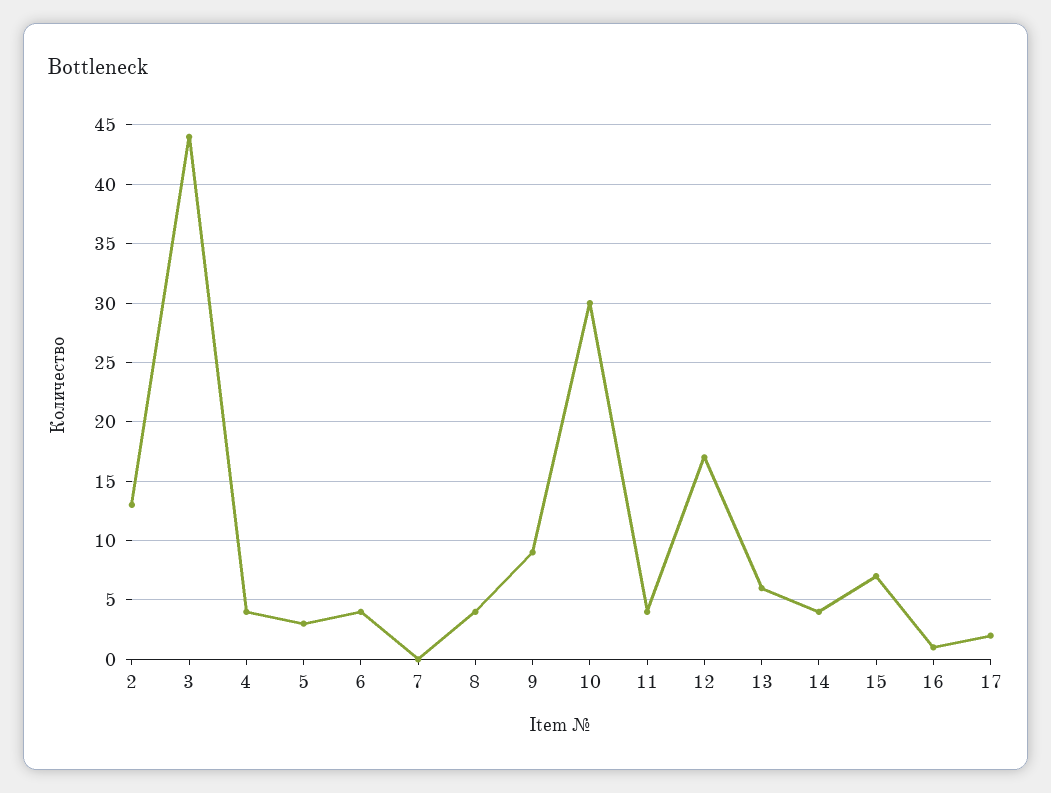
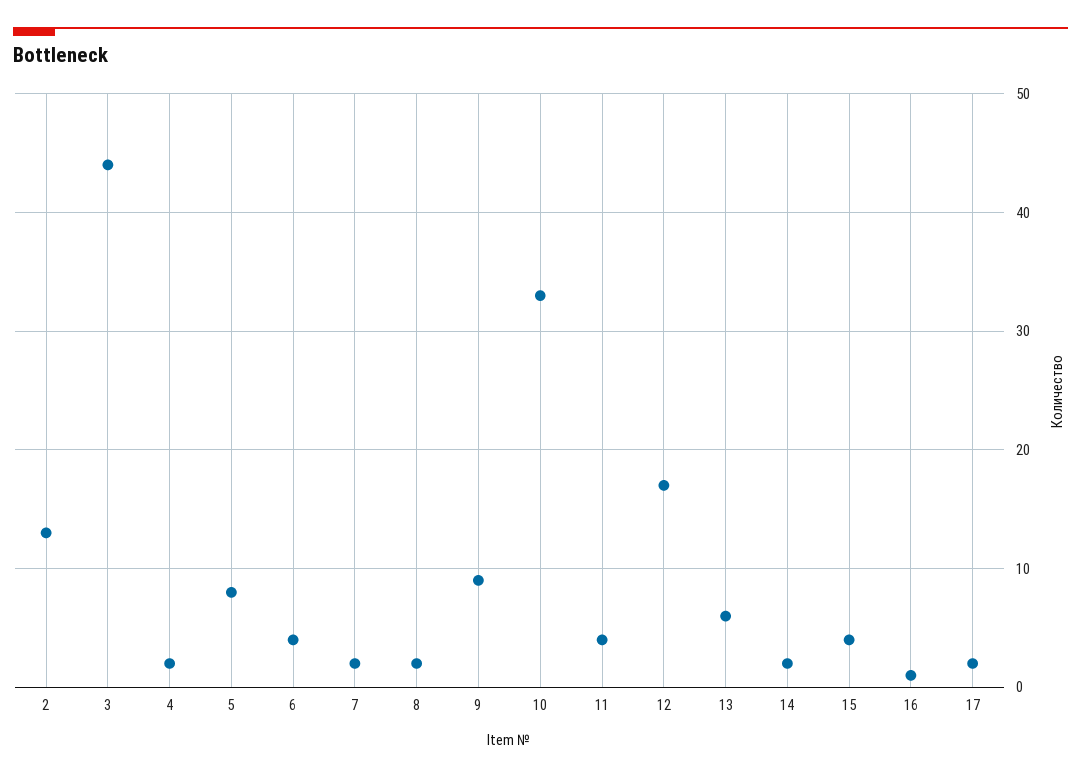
  {
    "2": 13,
    "3": 44,
-   "4": 4,
+   "4": 2,
-   "5": 3,
+   "5": 8,
    "6": 4,
-   "7": 0,
+   "7": 2,
-   "8": 4,
+   "8": 2,
    "9": 9,
-   "10": 30,
+   "10": 33,
    "11": 4,
    "12": 17,
    "13": 6,
-   "14": 4,
+   "14": 2,
-   "15": 7,
+   "15": 4,
    "16": 1,
    "17": 2
  }

